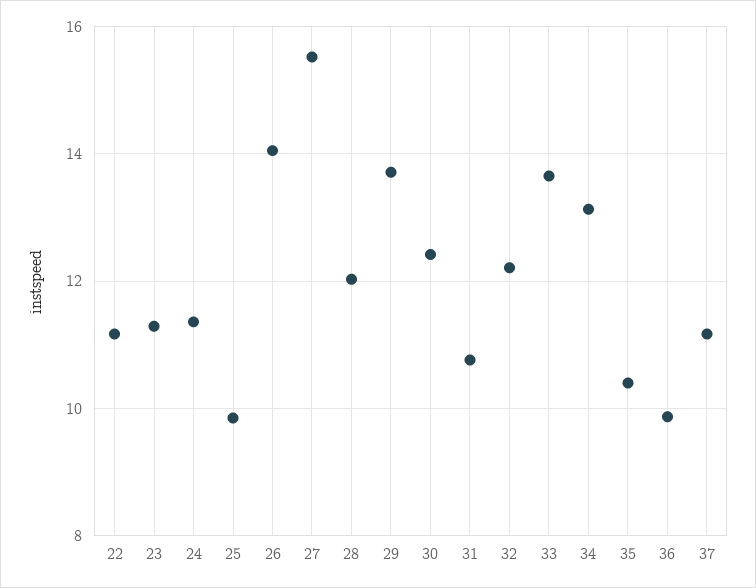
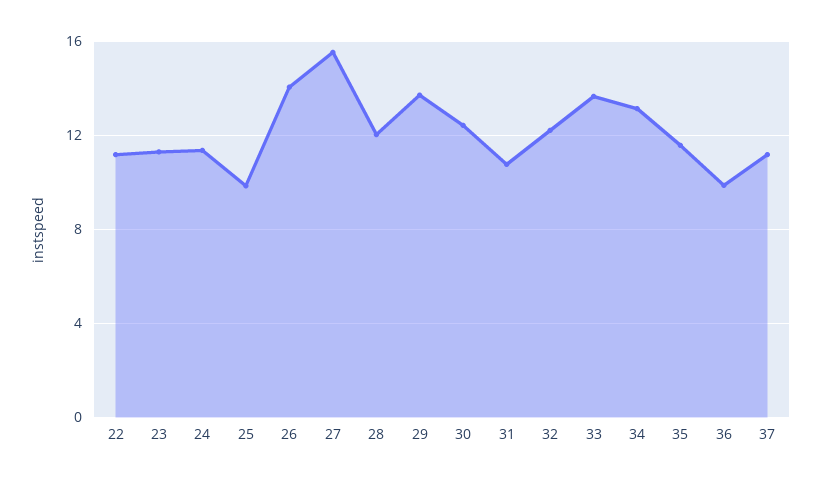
  {
    "22": 11.2,
    "23": 11.2,
    "24": 11.4,
    "25": 9.8,
    "26": 14,
    "27": 15.6,
    "28": 12,
    "29": 13.8,
    "30": 12.4,
    "31": 10.8,
    "32": 12.2,
    "33": 13.6,
    "34": 13.2,
-   "35": 10.4,
+   "35": 11.5,
    "36": 9.8,
    "37": 11.2
  }

